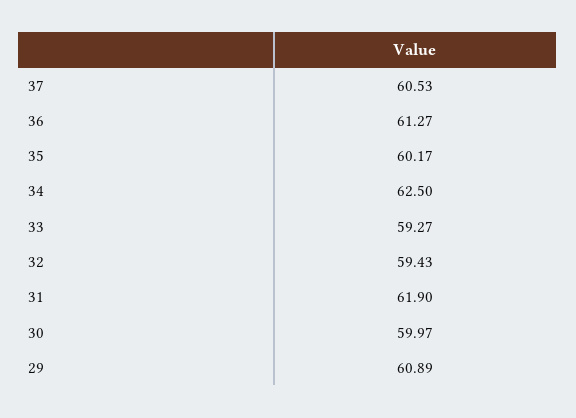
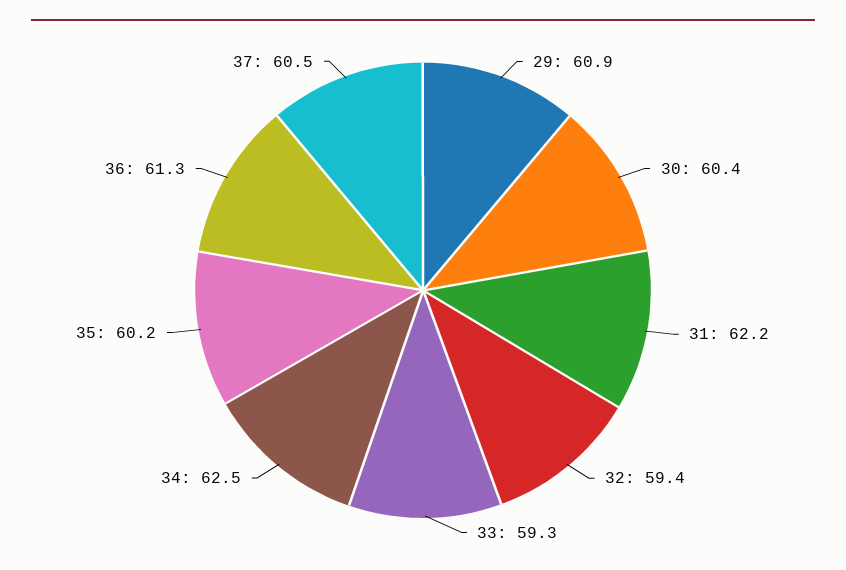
  {
    "37": 60.53,
    "36": 61.27,
    "35": 60.17,
    "34": 62.5,
    "33": 59.27,
    "32": 59.43,
-   "31": 61.9,
+   "31": 62.2,
-   "30": 59.97,
+   "30": 60.4,
    "29": 60.89
  }

